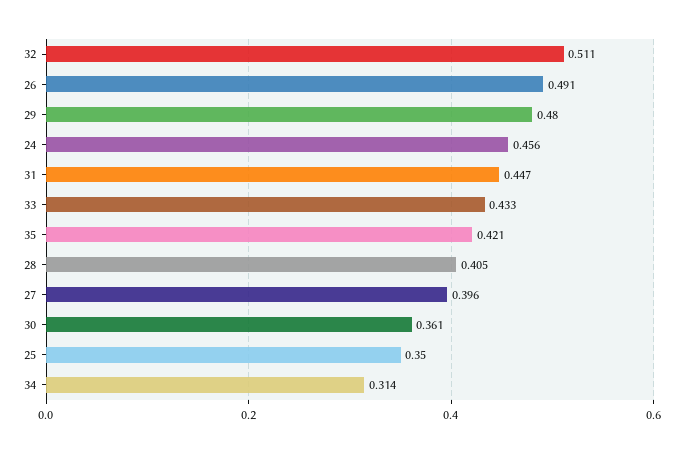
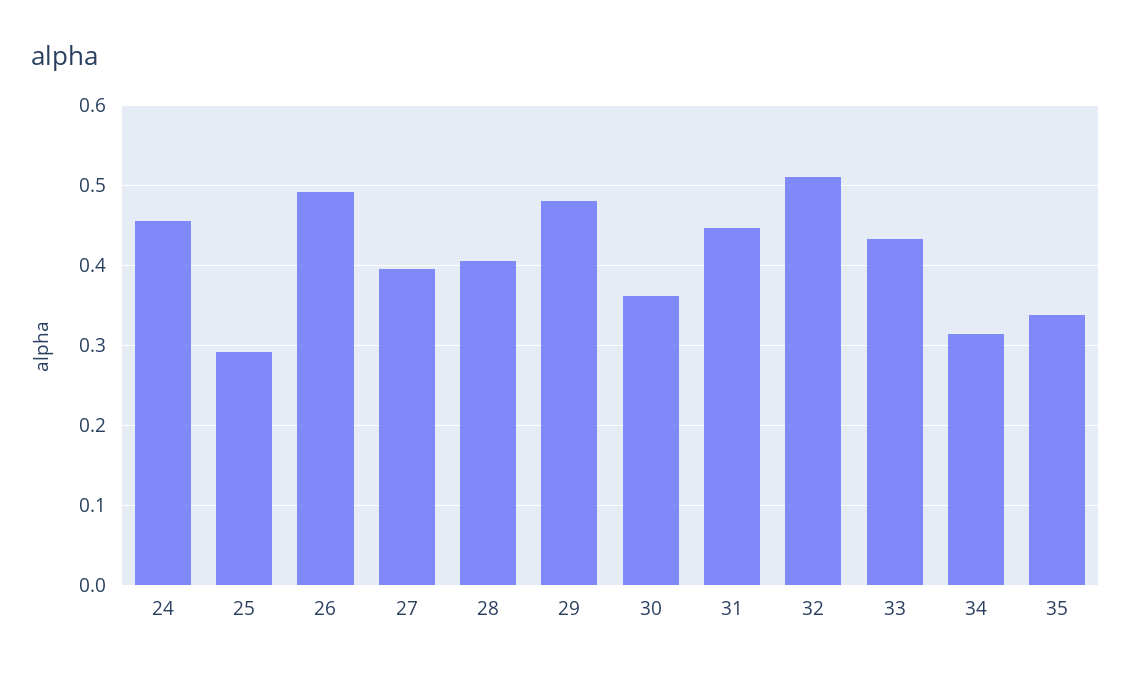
  {
    "32": 0.511,
    "26": 0.491,
    "29": 0.48,
    "24": 0.456,
    "31": 0.447,
    "33": 0.433,
-   "35": 0.421,
+   "35": 0.34,
    "28": 0.405,
    "27": 0.396,
    "30": 0.361,
-   "25": 0.35,
+   "25": 0.29,
    "34": 0.314
  }

